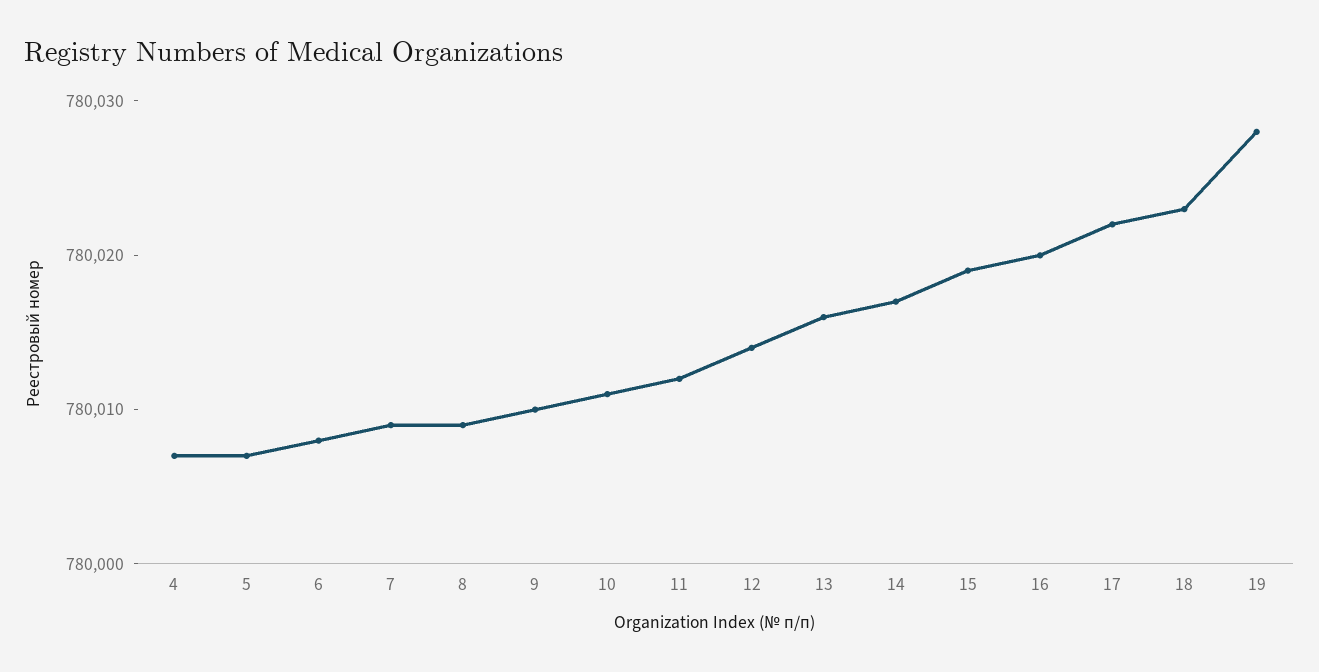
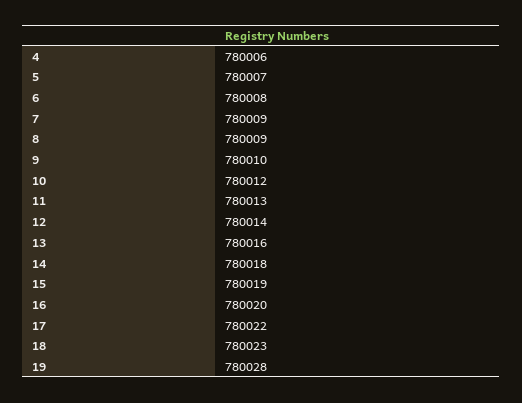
  {
-   "4": 780007,
+   "4": 780006,
    "5": 780007,
    "6": 780008,
    "7": 780009,
    "8": 780009,
    "9": 780010,
-   "10": 780011,
+   "10": 780012,
-   "11": 780012,
+   "11": 780013,
    "12": 780014,
    "13": 780016,
-   "14": 780017,
+   "14": 780018,
    "15": 780019,
    "16": 780020,
    "17": 780022,
    "18": 780023,
    "19": 780028
  }

